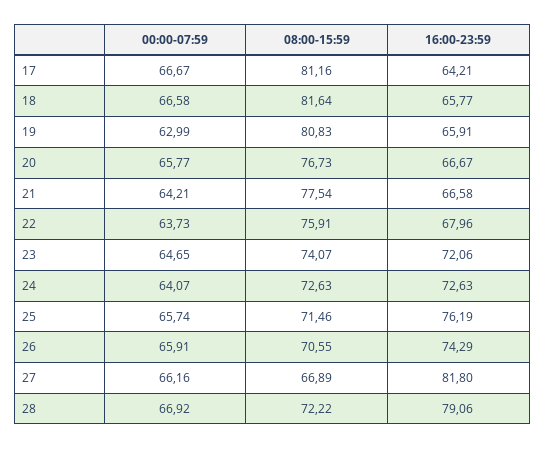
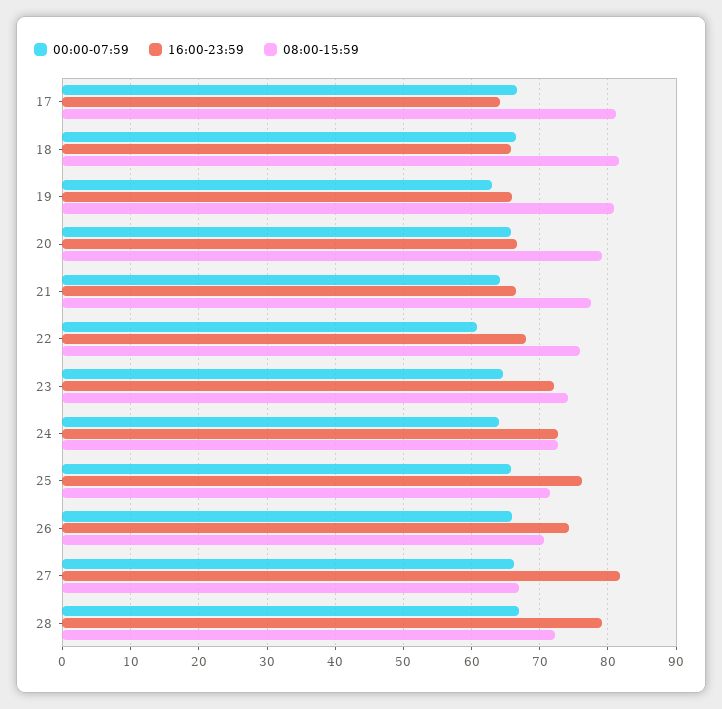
  {
    "00:00-07:59": {
      "17": 66.67,
      "18": 66.58,
      "19": 62.99,
      "20": 65.77,
      "21": 64.21,
-     "22": 63.73,
+     "22": 61,
      "23": 64.65,
      "24": 64.07,
      "25": 65.74,
      "26": 65.91,
      "27": 66.16,
      "28": 66.92
    },
    "08:00-15:59": {
      "17": 81.16,
      "18": 81.64,
      "19": 80.83,
-     "20": 76.73,
+     "20": 79,
      "21": 77.54,
      "22": 75.91,
      "23": 74.07,
      "24": 72.63,
      "25": 71.46,
      "26": 70.55,
      "27": 66.89,
      "28": 72.22
    },
    "16:00-23:59": {
      "17": 64.21,
      "18": 65.77,
      "19": 65.91,
      "20": 66.67,
      "21": 66.58,
      "22": 67.96,
      "23": 72.06,
      "24": 72.63,
      "25": 76.19,
      "26": 74.29,
      "27": 81.8,
      "28": 79.06
    }
  }

